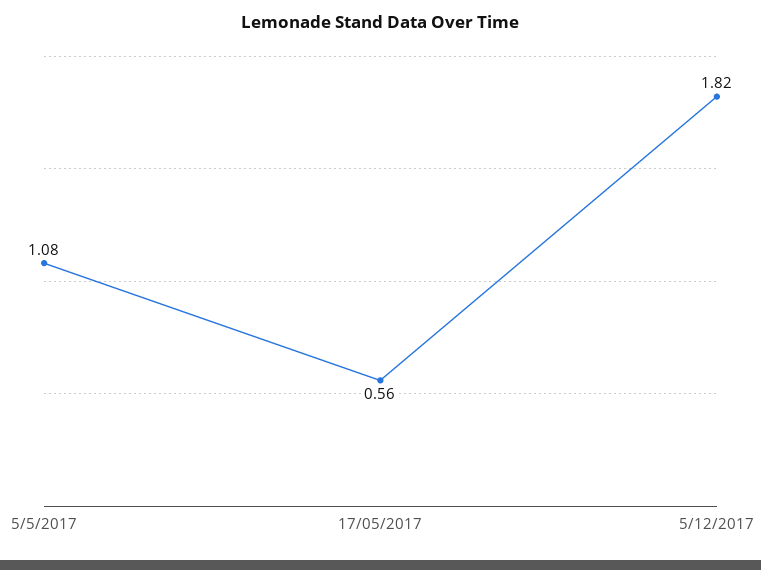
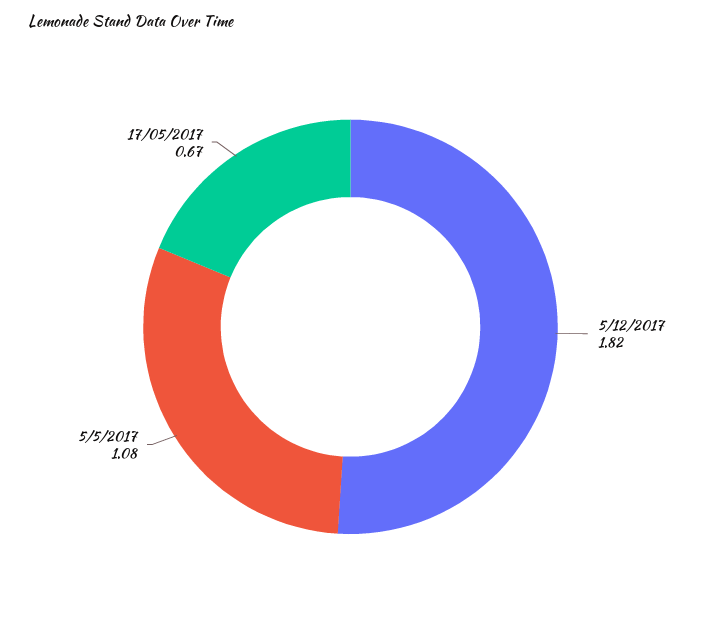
  {
    "5/5/2017": 1.08,
-   "17/05/2017": 0.56,
+   "17/05/2017": 0.67,
    "5/12/2017": 1.82
  }

